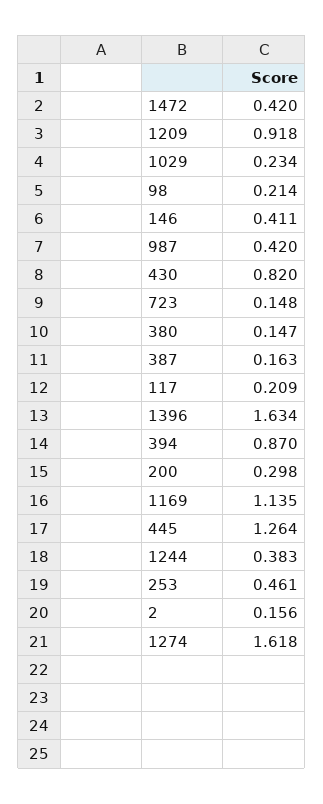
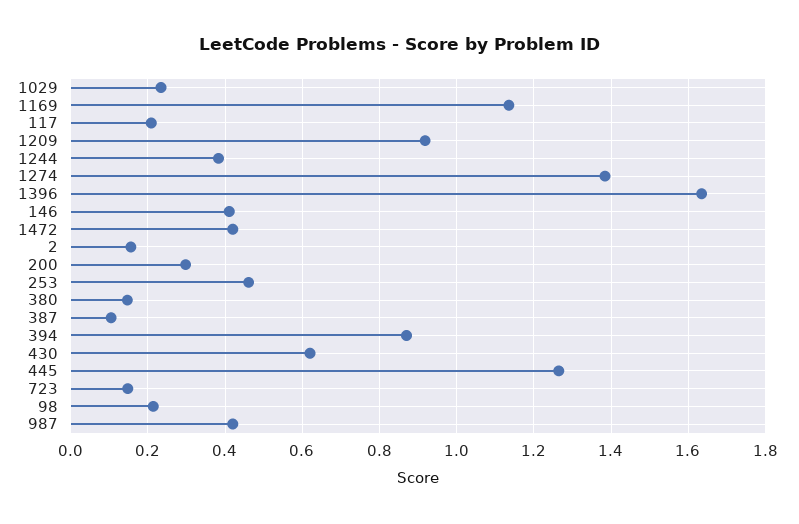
  {
    "1472": 0.42,
    "1209": 0.918,
    "1029": 0.234,
    "98": 0.214,
    "146": 0.411,
    "987": 0.42,
-   "430": 0.82,
+   "430": 0.62,
    "723": 0.148,
    "380": 0.147,
-   "387": 0.163,
+   "387": 0.1,
    "117": 0.209,
    "1396": 1.634,
    "394": 0.87,
    "200": 0.298,
    "1169": 1.135,
    "445": 1.264,
    "1244": 0.383,
    "253": 0.461,
    "2": 0.156,
-   "1274": 1.618
+   "1274": 1.38
  }

